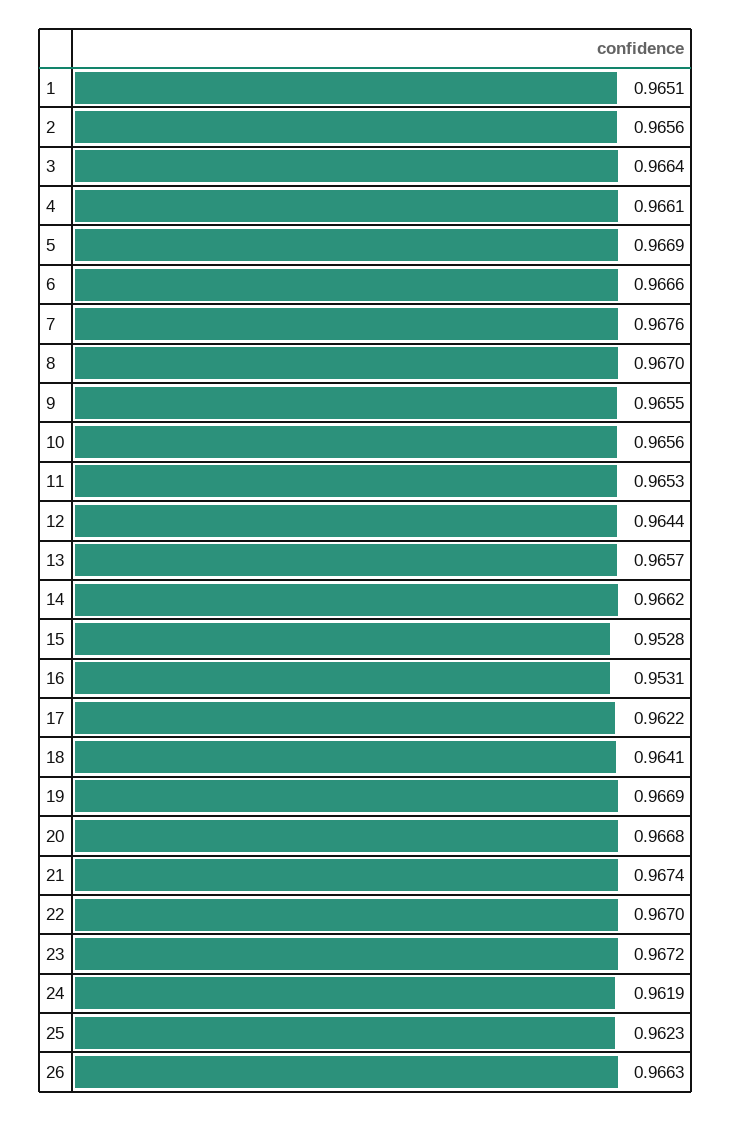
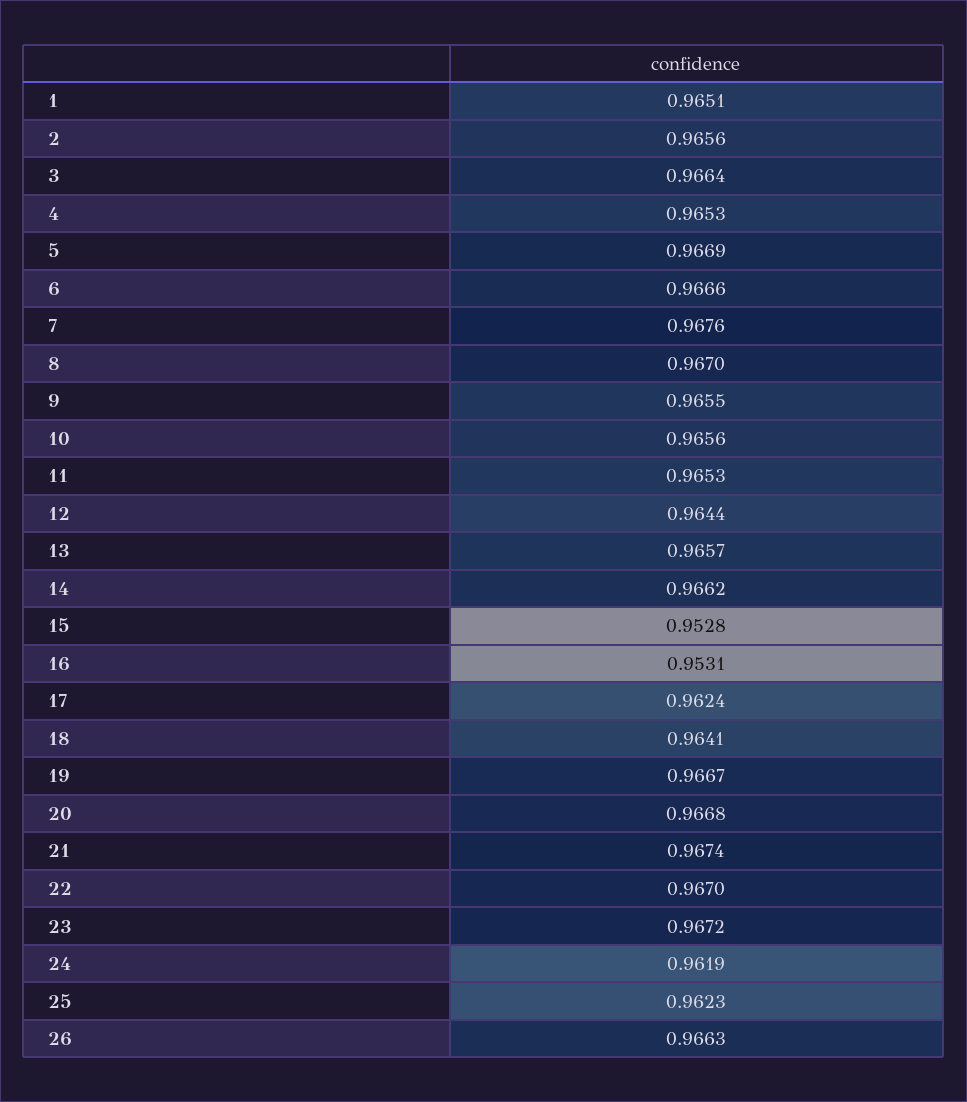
  {
    "1": 0.9651,
    "2": 0.9656,
    "3": 0.9664,
-   "4": 0.9661,
+   "4": 0.9653,
    "5": 0.9669,
    "6": 0.9666,
    "7": 0.9676,
    "8": 0.967,
    "9": 0.9655,
    "10": 0.9656,
    "11": 0.9653,
    "12": 0.9644,
    "13": 0.9657,
    "14": 0.9662,
    "15": 0.9528,
    "16": 0.9531,
-   "17": 0.9622,
+   "17": 0.9624,
    "18": 0.9641,
-   "19": 0.9669,
+   "19": 0.9667,
    "20": 0.9668,
    "21": 0.9674,
    "22": 0.967,
    "23": 0.9672,
    "24": 0.9619,
    "25": 0.9623,
    "26": 0.9663
  }

